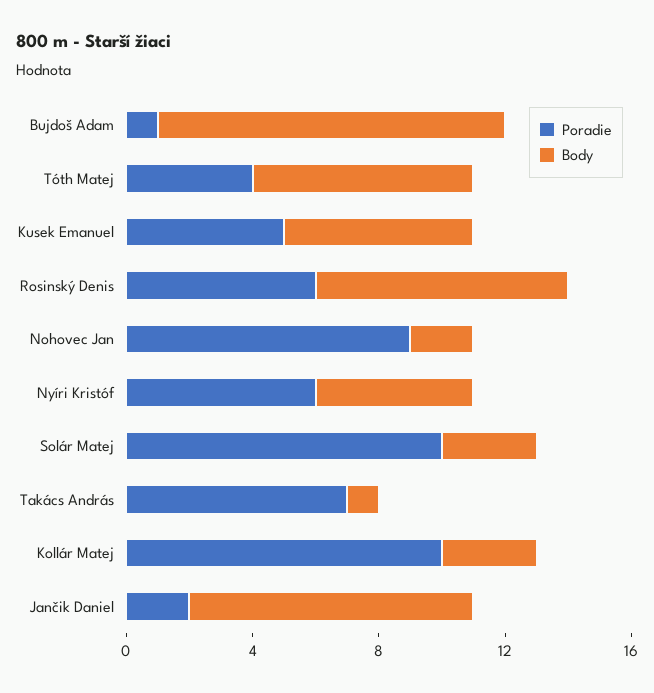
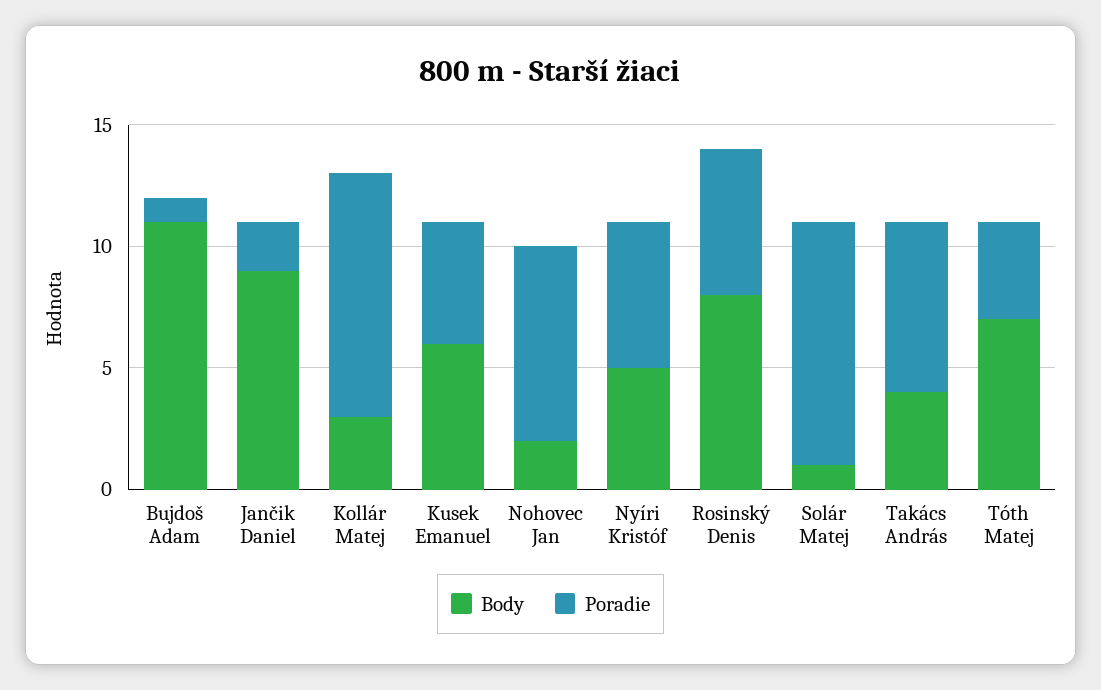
  {
    "Poradie": {
      "Bujdoš Adam": 1,
      "Tóth Matej": 4,
      "Kusek Emanuel": 5,
      "Rosinský Denis": 6,
-     "Nohovec Jan": 9,
+     "Nohovec Jan": 8,
      "Nyíri Kristóf": 6,
      "Solár Matej": 10,
      "Takács András": 7,
      "Kollár Matej": 10,
      "Jančik Daniel": 2
    },
    "Body": {
      "Bujdoš Adam": 11,
      "Tóth Matej": 7,
      "Kusek Emanuel": 6,
      "Rosinský Denis": 8,
      "Nohovec Jan": 2,
      "Nyíri Kristóf": 5,
-     "Solár Matej": 3,
+     "Solár Matej": 1,
-     "Takács András": 1,
+     "Takács András": 4,
      "Kollár Matej": 3,
      "Jančik Daniel": 9
    }
  }

